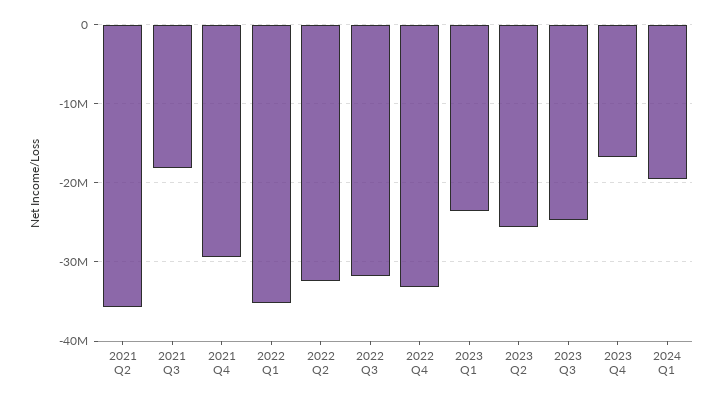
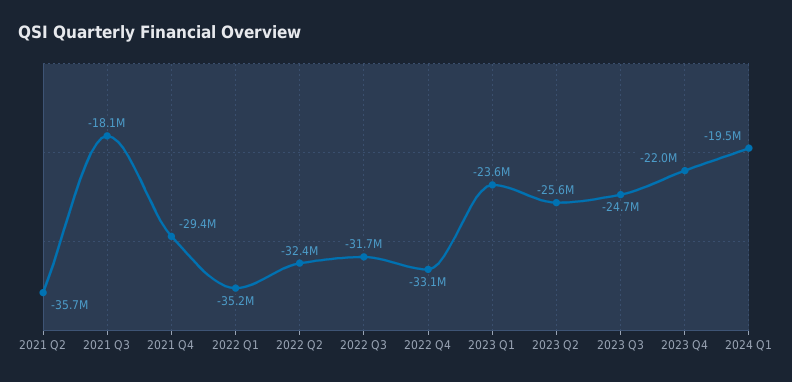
  {
    "2021 Q2": -35700000,
    "2021 Q3": -18100000,
    "2021 Q4": -29400000,
    "2022 Q1": -35200000,
    "2022 Q2": -32400000,
    "2022 Q3": -31700000,
    "2022 Q4": -33100000,
    "2023 Q1": -23600000,
    "2023 Q2": -25600000,
    "2023 Q3": -24700000,
-   "2023 Q4": -17000000,
+   "2023 Q4": -22000000,
    "2024 Q1": -19500000
  }

